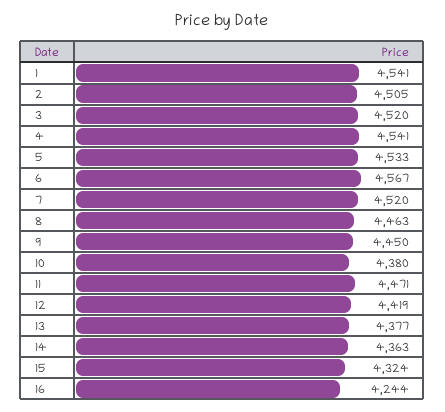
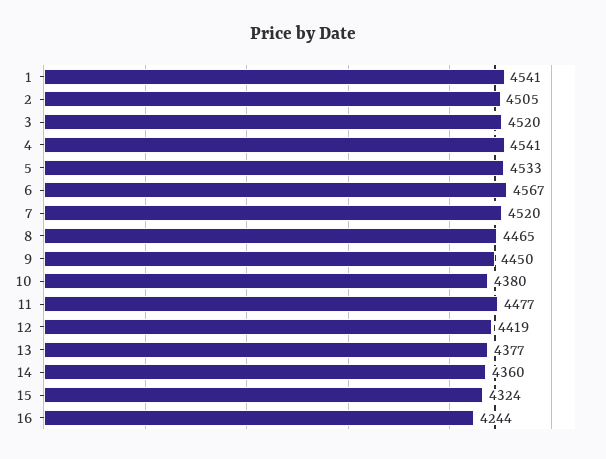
  {
    "1": 4541,
    "2": 4505,
    "3": 4520,
    "4": 4541,
    "5": 4533,
    "6": 4567,
    "7": 4520,
-   "8": 4463,
+   "8": 4465,
    "9": 4450,
    "10": 4380,
-   "11": 4471,
+   "11": 4477,
    "12": 4419,
    "13": 4377,
-   "14": 4363,
+   "14": 4360,
    "15": 4324,
    "16": 4244
  }

